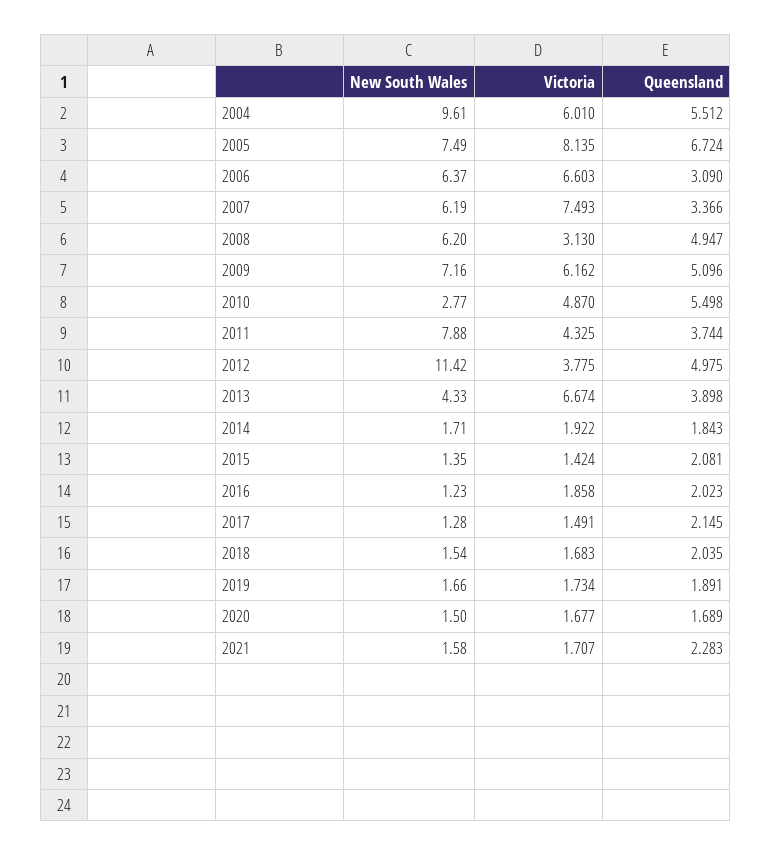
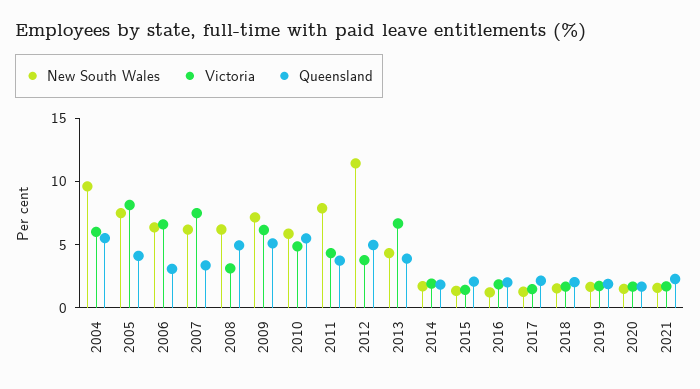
  {
    "New South Wales": {
      "2004": 9.61,
      "2005": 7.49,
      "2006": 6.37,
      "2007": 6.19,
      "2008": 6.2,
      "2009": 7.16,
-     "2010": 2.77,
+     "2010": 6,
      "2011": 7.88,
      "2012": 11.42,
      "2013": 4.33,
      "2014": 1.71,
      "2015": 1.35,
      "2016": 1.23,
      "2017": 1.28,
      "2018": 1.54,
      "2019": 1.66,
      "2020": 1.5,
      "2021": 1.58
    },
    "Victoria": {
      "2004": 6.01,
      "2005": 8.135,
      "2006": 6.603,
      "2007": 7.493,
      "2008": 3.13,
      "2009": 6.162,
      "2010": 4.87,
      "2011": 4.325,
      "2012": 3.775,
      "2013": 6.674,
      "2014": 1.922,
      "2015": 1.424,
      "2016": 1.858,
      "2017": 1.491,
      "2018": 1.683,
      "2019": 1.734,
      "2020": 1.677,
      "2021": 1.707
    },
    "Queensland": {
      "2004": 5.512,
-     "2005": 6.724,
+     "2005": 4,
      "2006": 3.09,
      "2007": 3.366,
      "2008": 4.947,
      "2009": 5.096,
      "2010": 5.498,
      "2011": 3.744,
      "2012": 4.975,
      "2013": 3.898,
      "2014": 1.843,
      "2015": 2.081,
      "2016": 2.023,
      "2017": 2.145,
      "2018": 2.035,
      "2019": 1.891,
      "2020": 1.689,
      "2021": 2.283
    }
  }

